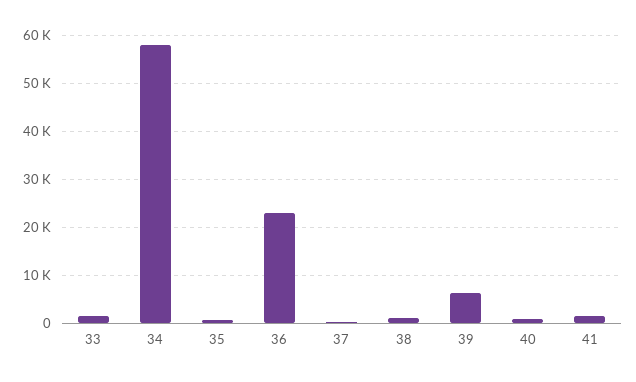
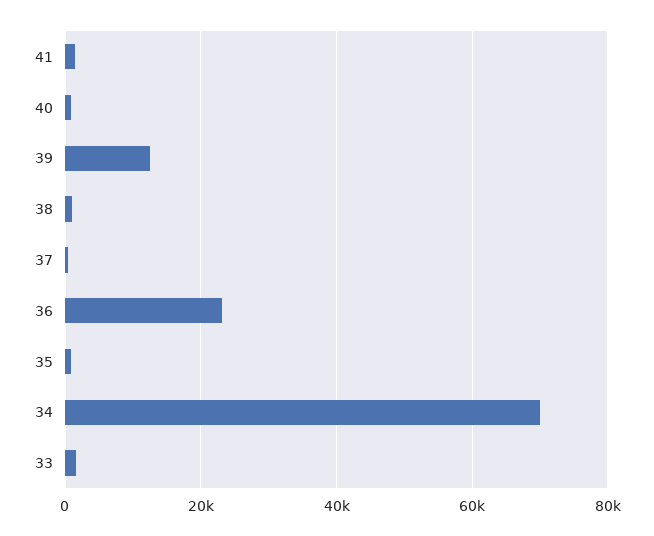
  {
    "33": 2000,
-   "34": 58000,
+   "34": 70000,
    "35": 0,
    "36": 24000,
    "37": 0,
    "38": 2000,
-   "39": 6000,
+   "39": 12000,
    "40": 0,
    "41": 2000
  }

